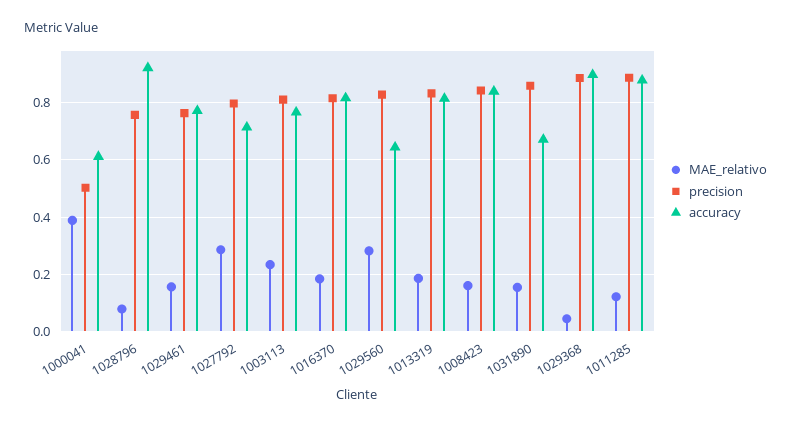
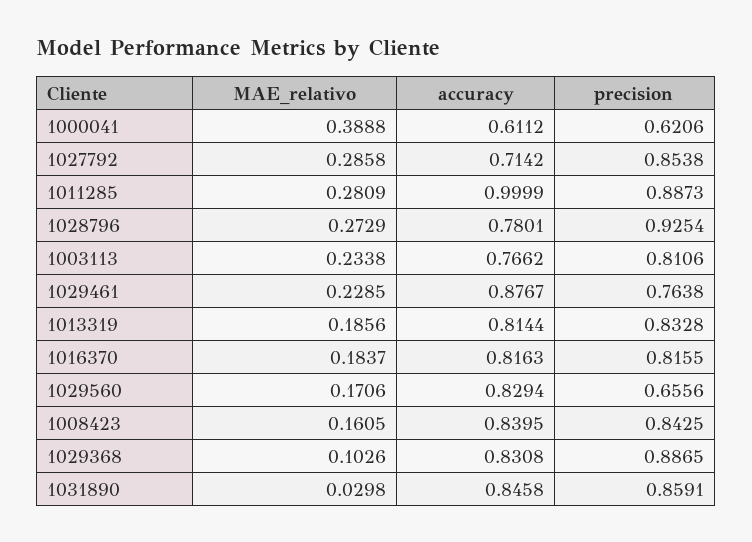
  {
    "MAE_relativo": {
      "1000041": 0.3888,
-     "1028796": 0.075,
+     "1028796": 0.2729,
-     "1029461": 0.15,
+     "1029461": 0.2285,
      "1027792": 0.2858,
      "1003113": 0.2338,
      "1016370": 0.1837,
-     "1029560": 0.275,
+     "1029560": 0.1706,
      "1013319": 0.1856,
      "1008423": 0.1605,
-     "1031890": 0.15,
+     "1031890": 0.0298,
-     "1029368": 0.05,
+     "1029368": 0.1026,
-     "1011285": 0.125
+     "1011285": 0.2809
    },
    "precision": {
-     "1000041": 0.5,
+     "1000041": 0.6206,
-     "1028796": 0.75,
+     "1028796": 0.9254,
      "1029461": 0.7638,
-     "1027792": 0.8,
+     "1027792": 0.8538,
      "1003113": 0.8106,
      "1016370": 0.8155,
-     "1029560": 0.825,
+     "1029560": 0.6556,
      "1013319": 0.8328,
      "1008423": 0.8425,
      "1031890": 0.8591,
      "1029368": 0.8865,
      "1011285": 0.8873
    },
    "accuracy": {
      "1000041": 0.6112,
-     "1028796": 0.925,
+     "1028796": 0.7801,
-     "1029461": 0.775,
+     "1029461": 0.8767,
      "1027792": 0.7142,
      "1003113": 0.7662,
      "1016370": 0.8163,
-     "1029560": 0.65,
+     "1029560": 0.8294,
      "1013319": 0.8144,
      "1008423": 0.8395,
-     "1031890": 0.675,
+     "1031890": 0.8458,
-     "1029368": 0.9,
+     "1029368": 0.8308,
-     "1011285": 0.875
+     "1011285": 0.9999
    }
  }

